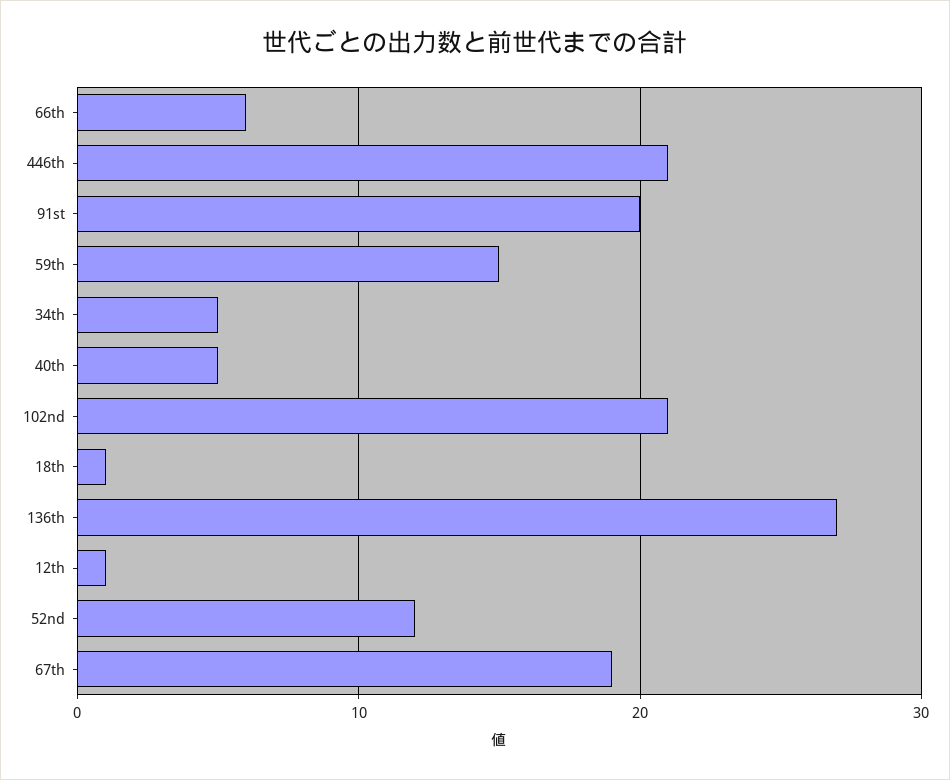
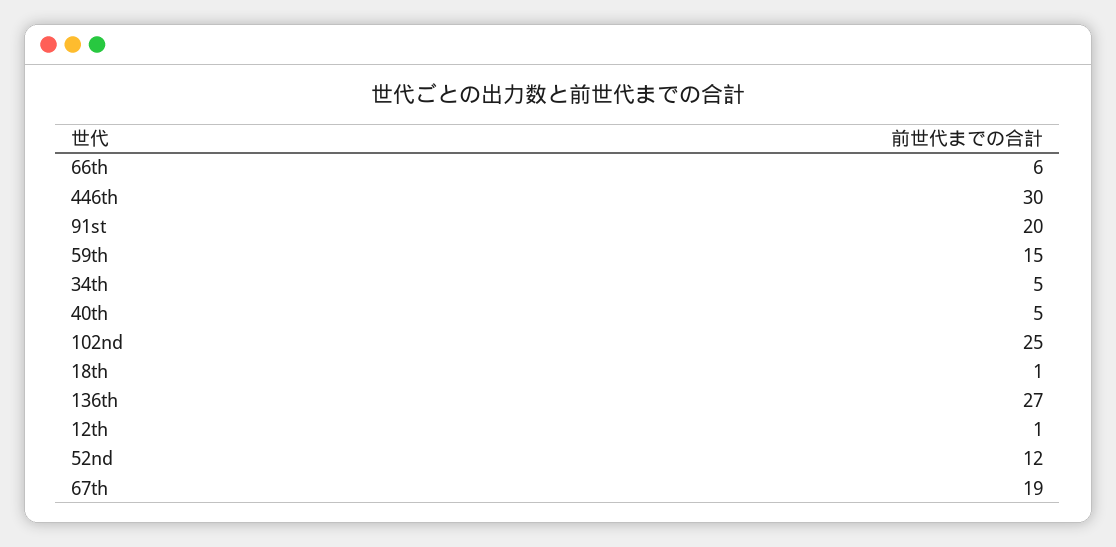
  {
    "66th": 6,
-   "446th": 21,
+   "446th": 30,
    "91st": 20,
    "59th": 15,
    "34th": 5,
    "40th": 5,
-   "102nd": 21,
+   "102nd": 25,
    "18th": 1,
    "136th": 27,
    "12th": 1,
    "52nd": 12,
    "67th": 19
  }

